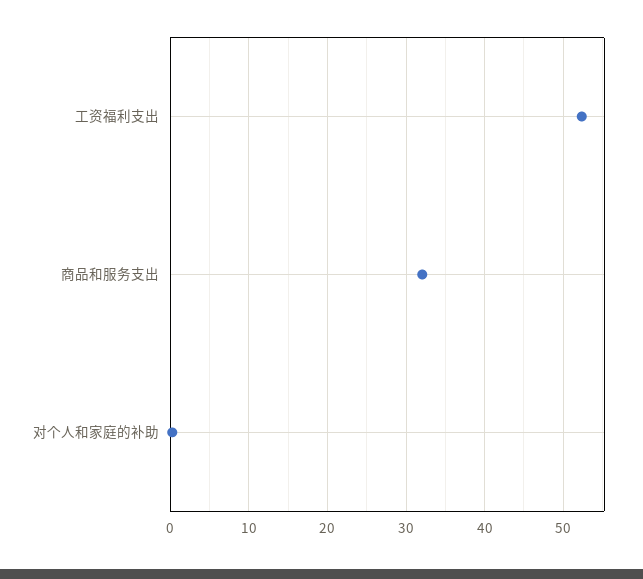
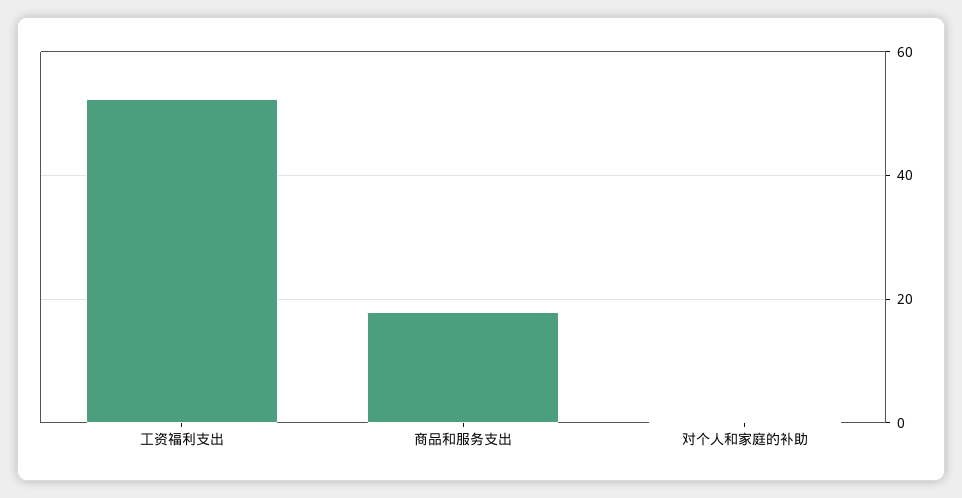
  {
    "工资福利支出": 52,
-   "商品和服务支出": 32,
+   "商品和服务支出": 18,
    "对个人和家庭的补助": 0
  }

